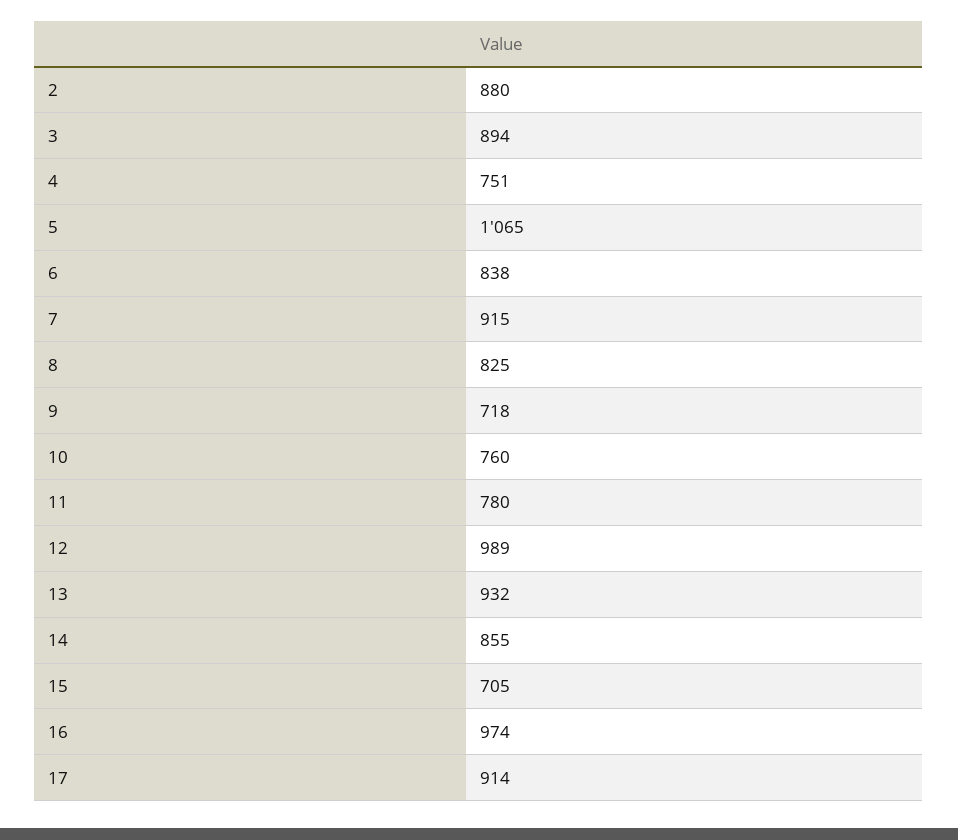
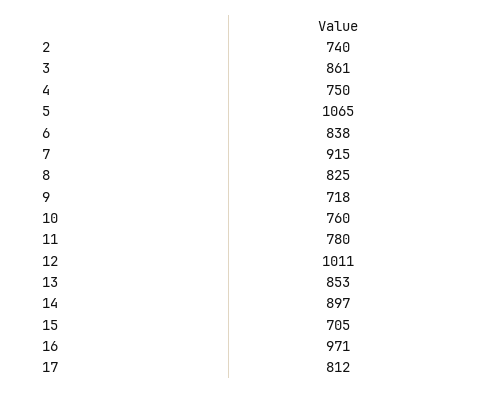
  {
-   "2": 880,
+   "2": 740,
-   "3": 894,
+   "3": 861,
-   "4": 751,
+   "4": 750,
    "5": 1065,
    "6": 838,
    "7": 915,
    "8": 825,
    "9": 718,
    "10": 760,
    "11": 780,
-   "12": 989,
+   "12": 1011,
-   "13": 932,
+   "13": 853,
-   "14": 855,
+   "14": 897,
    "15": 705,
-   "16": 974,
+   "16": 971,
-   "17": 914
+   "17": 812
  }

